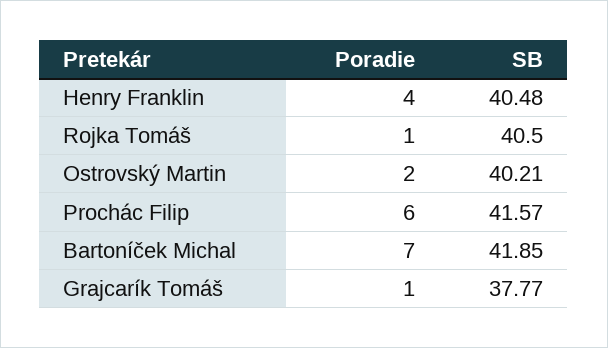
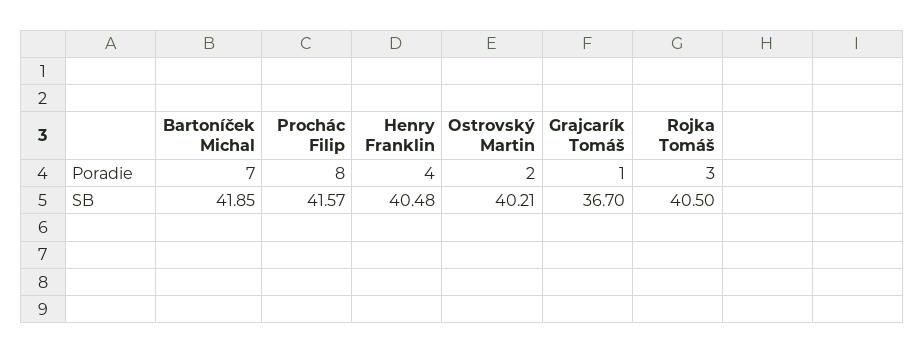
  {
    "Poradie": {
      "Henry Franklin": 4,
-     "Rojka Tomáš": 1,
+     "Rojka Tomáš": 3,
      "Ostrovský Martin": 2,
-     "Prochác Filip": 6,
+     "Prochác Filip": 8,
      "Bartoníček Michal": 7,
      "Grajcarík Tomáš": 1
    },
    "SB": {
      "Henry Franklin": 40.48,
      "Rojka Tomáš": 40.5,
      "Ostrovský Martin": 40.21,
      "Prochác Filip": 41.57,
      "Bartoníček Michal": 41.85,
-     "Grajcarík Tomáš": 37.77
+     "Grajcarík Tomáš": 36.7
    }
  }

